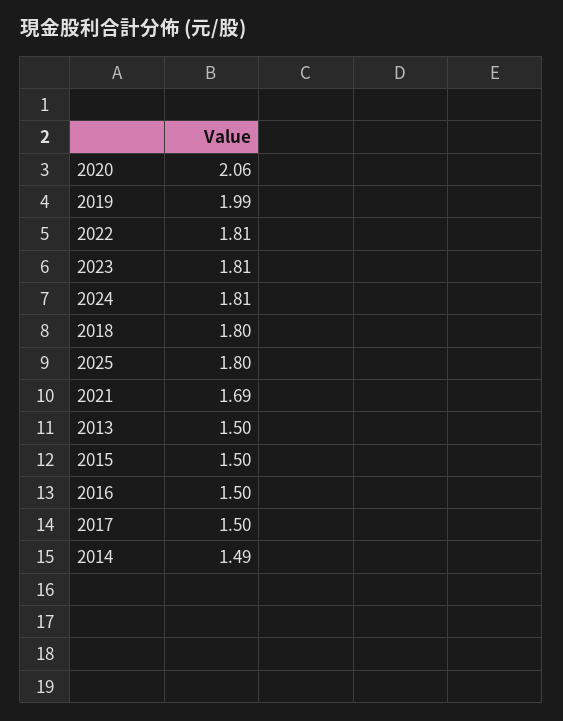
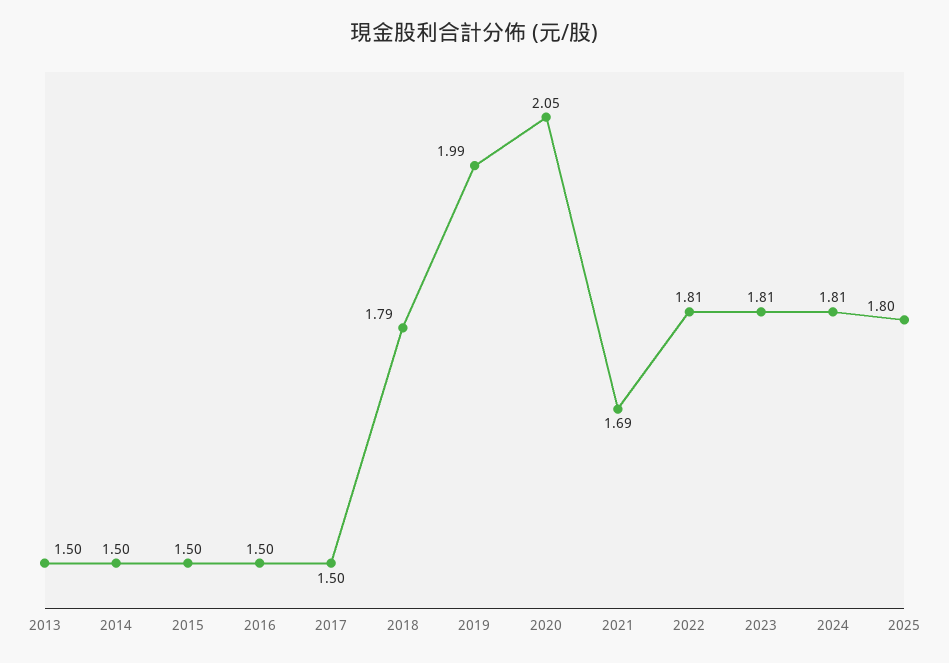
  {
-   "2020": 2.06,
+   "2020": 2.05,
    "2019": 1.99,
    "2022": 1.81,
    "2023": 1.81,
    "2024": 1.81,
-   "2018": 1.8,
+   "2018": 1.79,
    "2025": 1.8,
    "2021": 1.69,
    "2013": 1.5,
    "2015": 1.5,
    "2016": 1.5,
    "2017": 1.5,
-   "2014": 1.49
+   "2014": 1.5
  }

